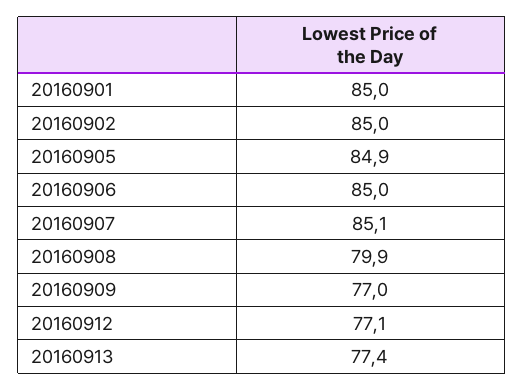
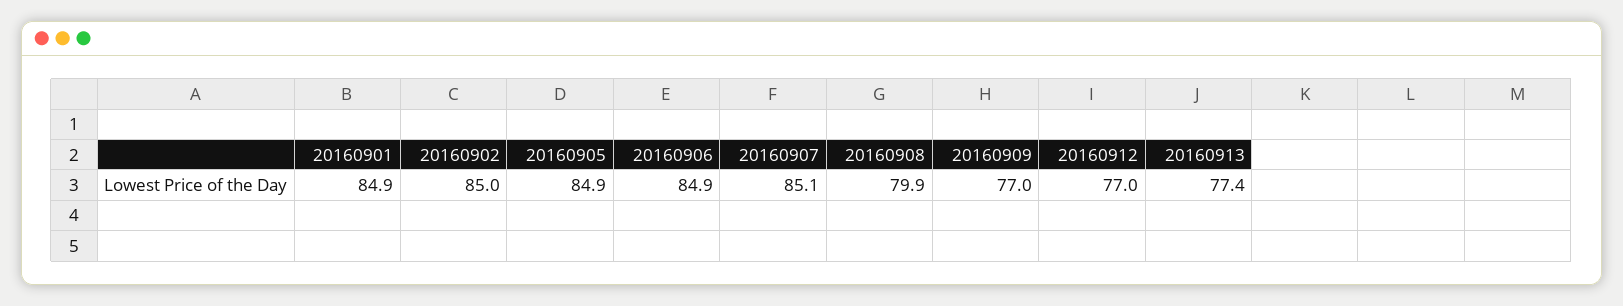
  {
-   "20160901": 85,
+   "20160901": 84.9,
    "20160902": 85,
    "20160905": 84.9,
-   "20160906": 85,
+   "20160906": 84.9,
    "20160907": 85.1,
    "20160908": 79.9,
    "20160909": 77,
-   "20160912": 77.1,
+   "20160912": 77,
    "20160913": 77.4
  }

